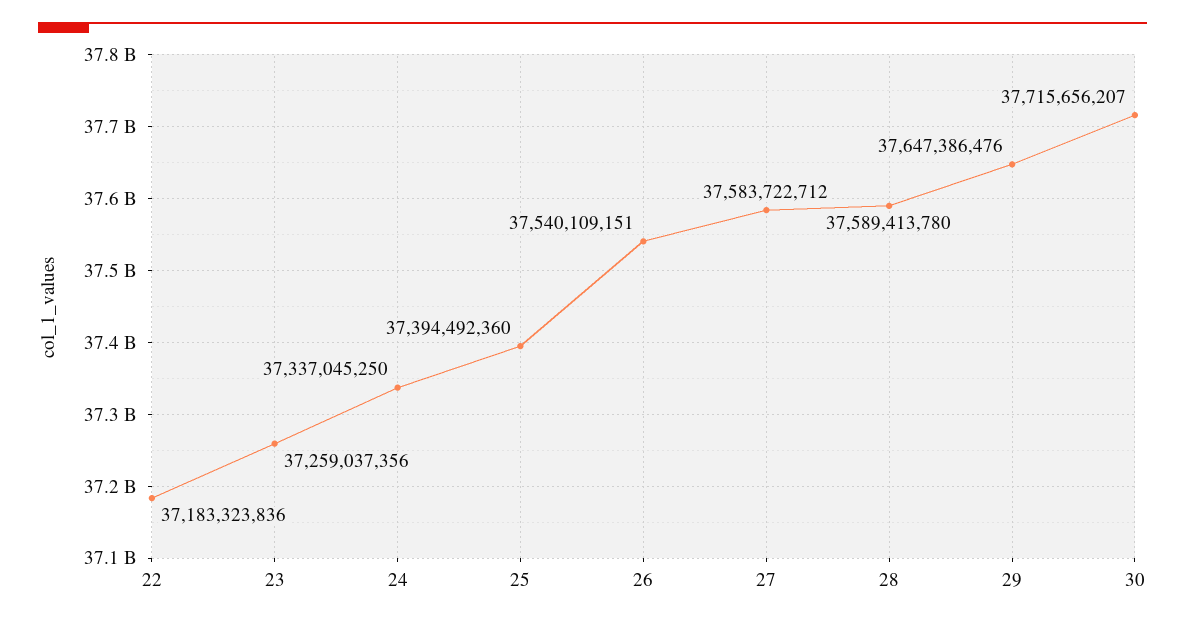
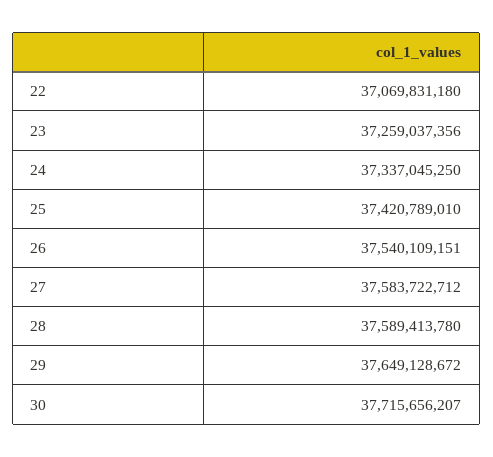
  {
-   "22": 37183323836,
+   "22": 37069831180,
    "23": 37259037356,
    "24": 37337045250,
-   "25": 37394492360,
+   "25": 37420789010,
    "26": 37540109151,
    "27": 37583722712,
    "28": 37589413780,
-   "29": 37647386476,
+   "29": 37649128672,
    "30": 37715656207
  }

